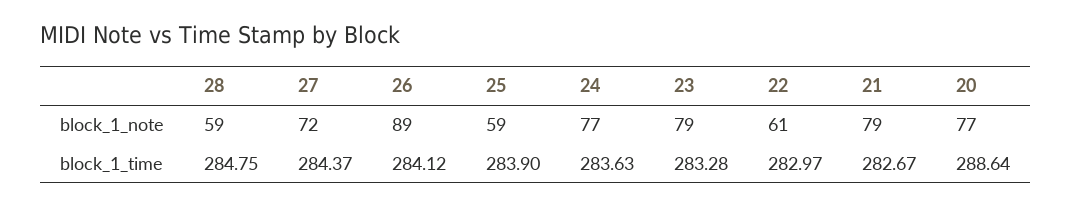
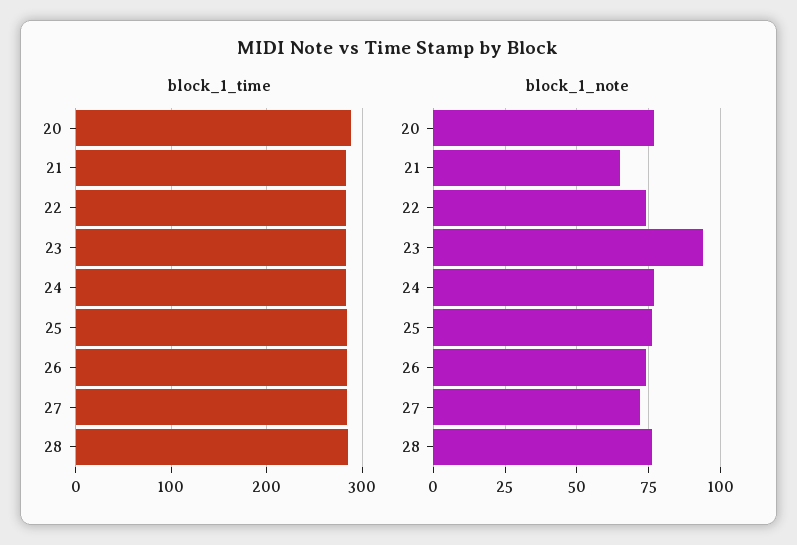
  {
    "block_1_note": {
-     "28": 59,
+     "28": 75,
      "27": 72,
-     "26": 89,
+     "26": 75,
-     "25": 59,
+     "25": 75,
      "24": 77,
-     "23": 79,
+     "23": 95,
-     "22": 61,
+     "22": 75,
-     "21": 79,
+     "21": 65,
      "20": 77
    },
    "block_1_time": {
      "28": 284.75,
      "27": 284.37,
      "26": 284.12,
      "25": 283.9,
      "24": 283.63,
      "23": 283.28,
      "22": 282.97,
      "21": 282.67,
      "20": 288.64
    }
  }

